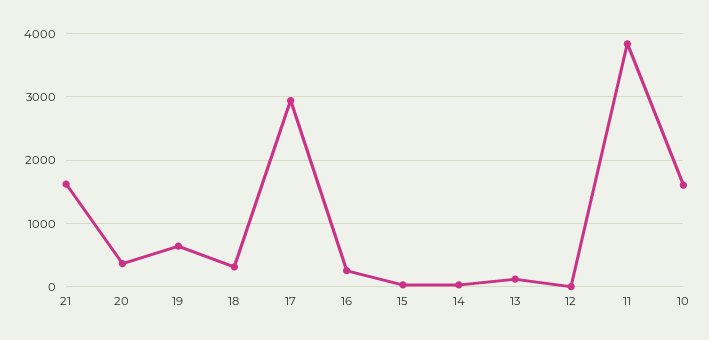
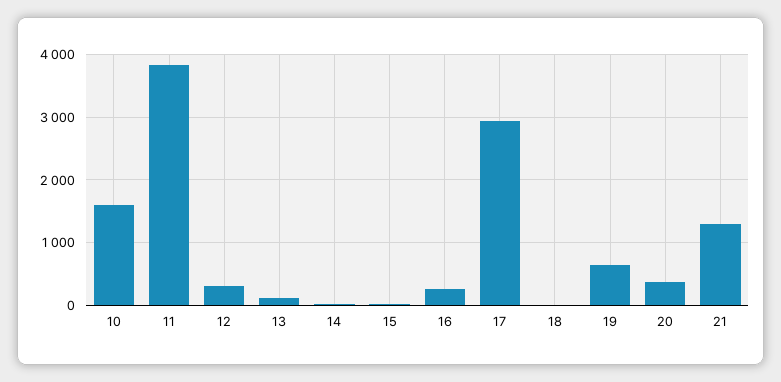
  {
-   "21": 1600,
+   "21": 1300,
    "20": 400,
    "19": 600,
-   "18": 300,
+   "18": 0,
    "17": 2900,
    "16": 300,
    "15": 0,
    "14": 0,
    "13": 100,
-   "12": 0,
+   "12": 300,
    "11": 3800,
    "10": 1600
  }

